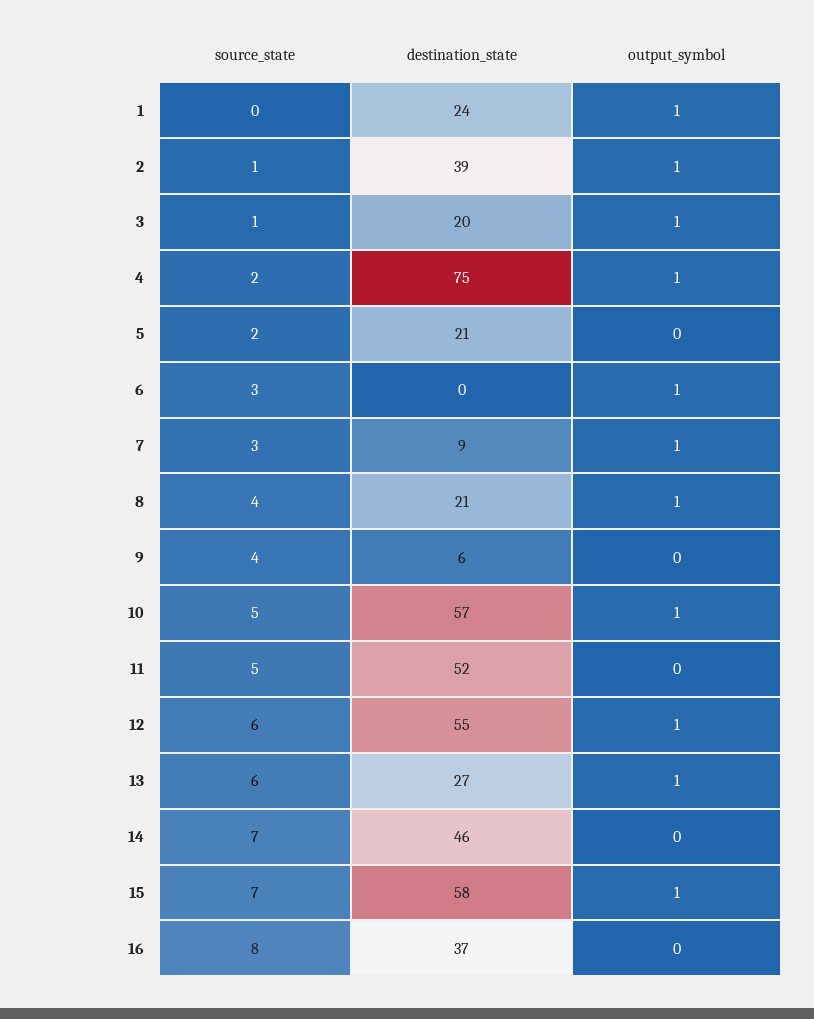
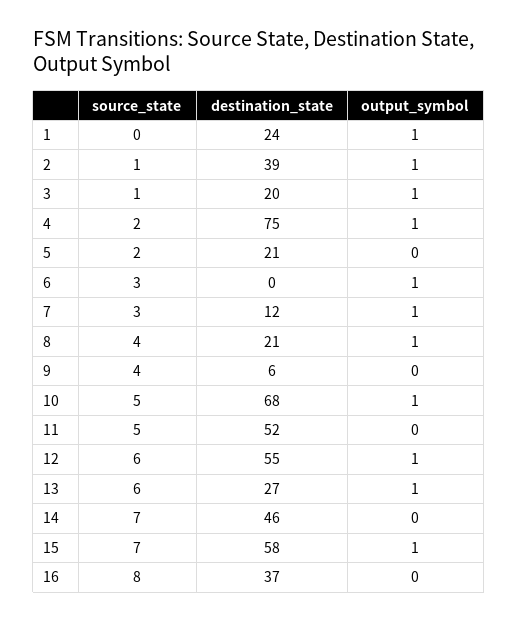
  {
    "source_state": {
      "1": 0,
      "2": 1,
      "3": 1,
      "4": 2,
      "5": 2,
      "6": 3,
      "7": 3,
      "8": 4,
      "9": 4,
      "10": 5,
      "11": 5,
      "12": 6,
      "13": 6,
      "14": 7,
      "15": 7,
      "16": 8
    },
    "destination_state": {
      "1": 24,
      "2": 39,
      "3": 20,
      "4": 75,
      "5": 21,
      "6": 0,
-     "7": 9,
+     "7": 12,
      "8": 21,
      "9": 6,
-     "10": 57,
+     "10": 68,
      "11": 52,
      "12": 55,
      "13": 27,
      "14": 46,
      "15": 58,
      "16": 37
    },
    "output_symbol": {
      "1": 1,
      "2": 1,
      "3": 1,
      "4": 1,
      "5": 0,
      "6": 1,
      "7": 1,
      "8": 1,
      "9": 0,
      "10": 1,
      "11": 0,
      "12": 1,
      "13": 1,
      "14": 0,
      "15": 1,
      "16": 0
    }
  }

